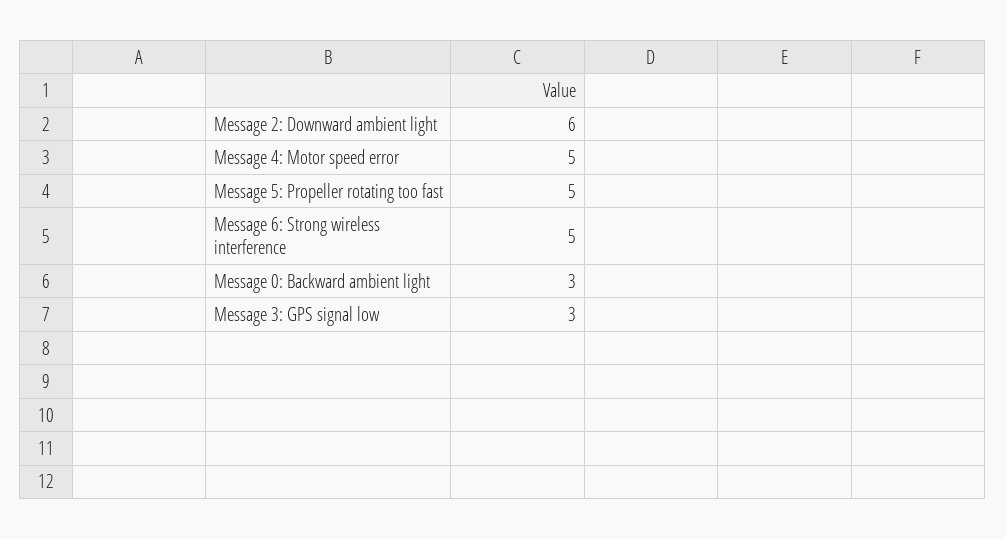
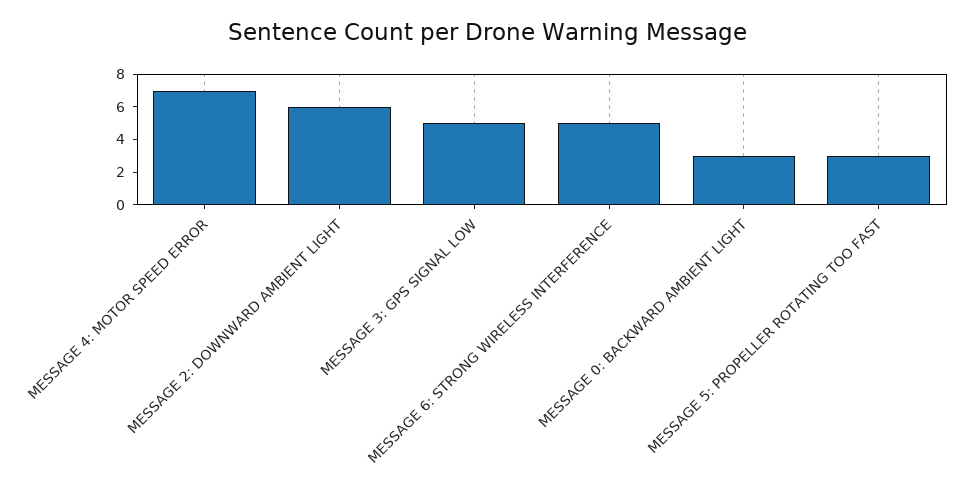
  {
    "Message 2: Downward ambient light": 6,
-   "Message 4: Motor speed error": 5,
+   "Message 4: Motor speed error": 7,
-   "Message 5: Propeller rotating too fast": 5,
+   "Message 5: Propeller rotating too fast": 3,
    "Message 6: Strong wireless interference": 5,
    "Message 0: Backward ambient light": 3,
-   "Message 3: GPS signal low": 3
+   "Message 3: GPS signal low": 5
  }

